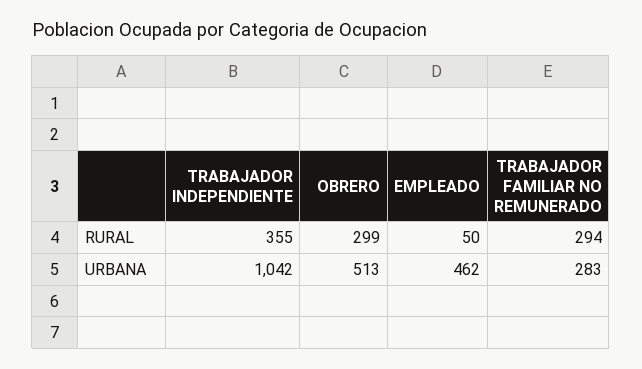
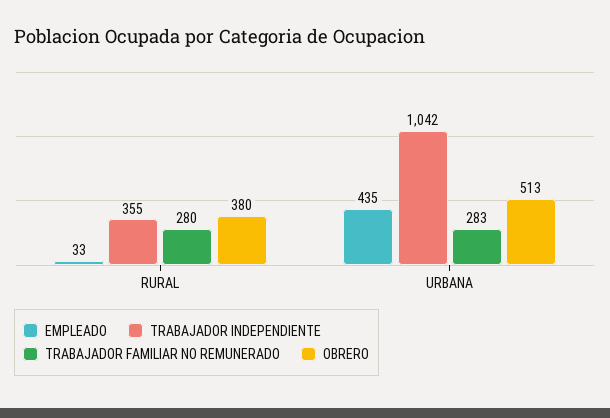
  {
    "TRABAJADOR INDEPENDIENTE": {
      "RURAL": 355,
      "URBANA": 1042
    },
    "OBRERO": {
-     "RURAL": 299,
+     "RURAL": 380,
      "URBANA": 513
    },
    "EMPLEADO": {
-     "RURAL": 50,
+     "RURAL": 33,
-     "URBANA": 462
+     "URBANA": 435
    },
    "TRABAJADOR FAMILIAR NO REMUNERADO": {
-     "RURAL": 294,
+     "RURAL": 280,
      "URBANA": 283
    }
  }

